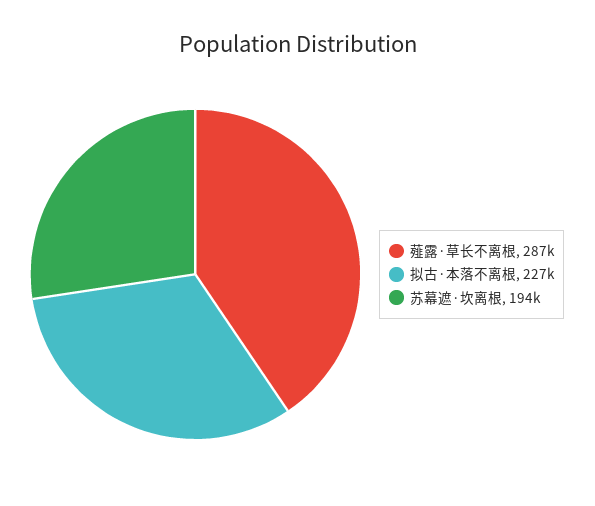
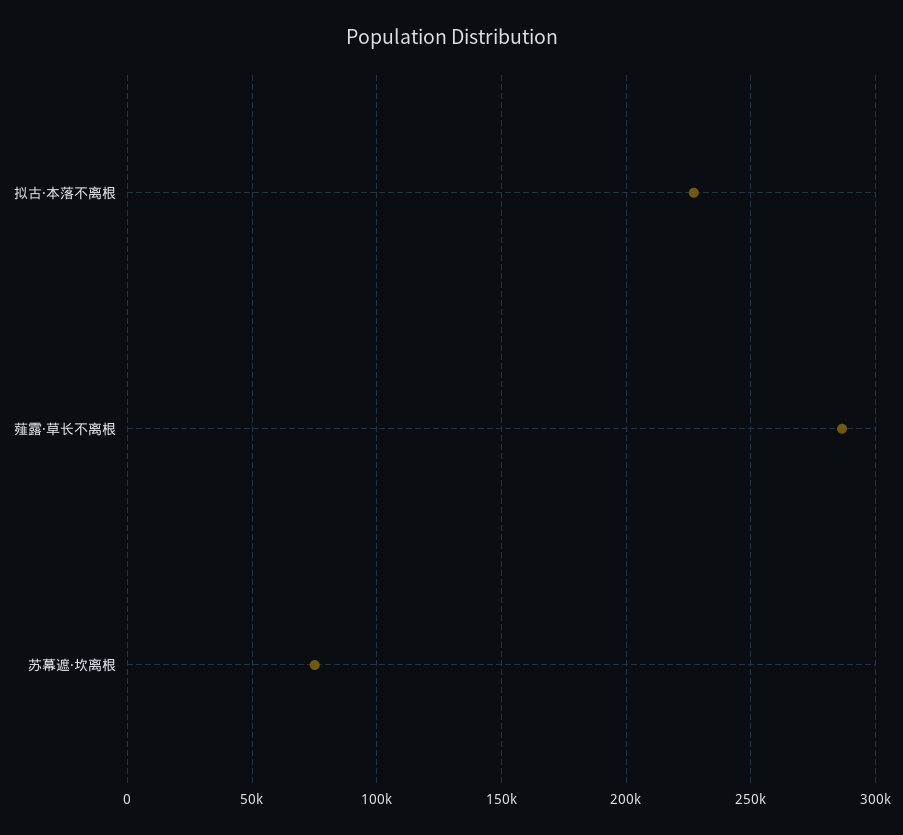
  {
    "薤露·草长不离根": 287000,
    "拟古·本落不离根": 227000,
-   "苏幕遮·坎离根": 194000
+   "苏幕遮·坎离根": 75000
  }

